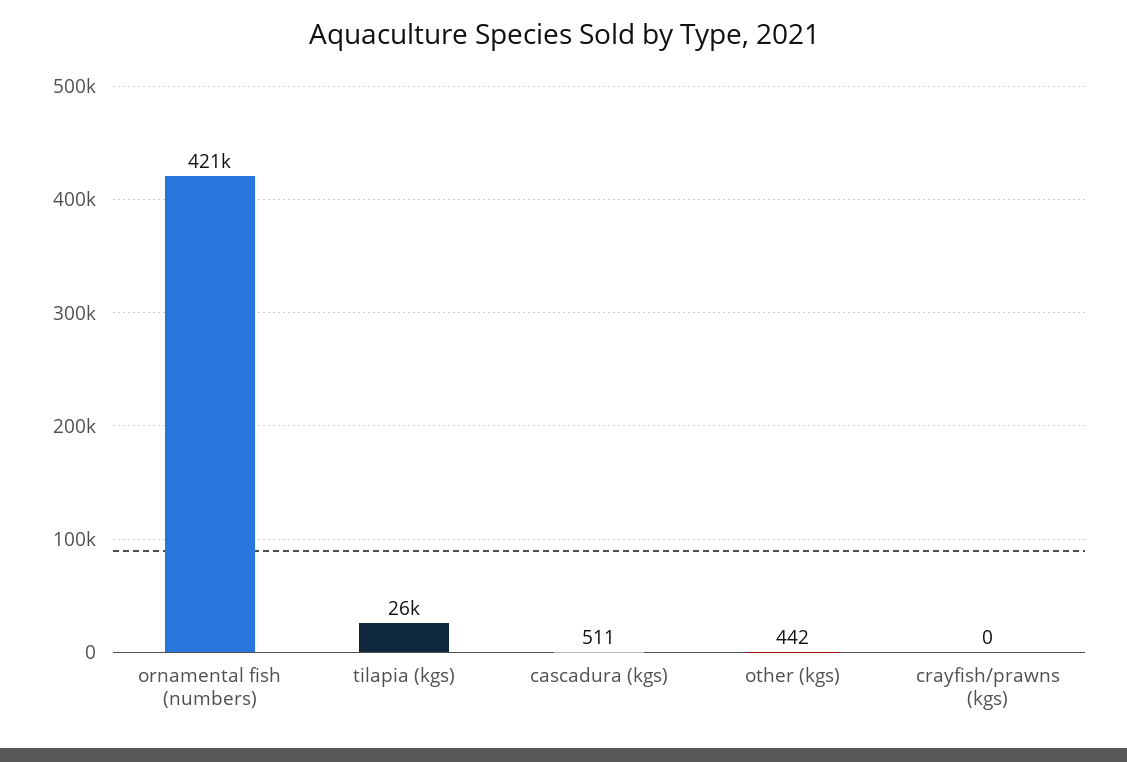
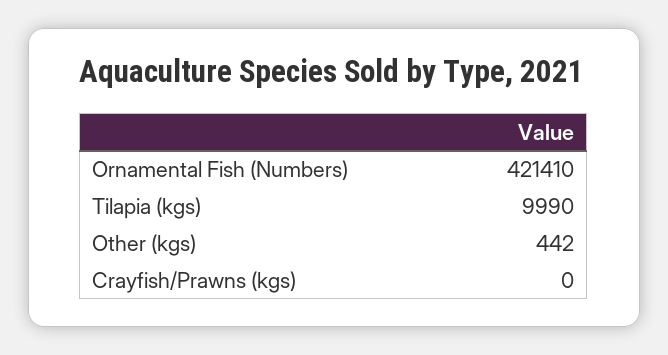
  {
    "ornamental fish (numbers)": 421410,
-   "tilapia (kgs)": 26000,
+   "tilapia (kgs)": 9990,
-   "cascadura (kgs)": 511,
    "other (kgs)": 442,
    "crayfish/prawns (kgs)": 0
  }

